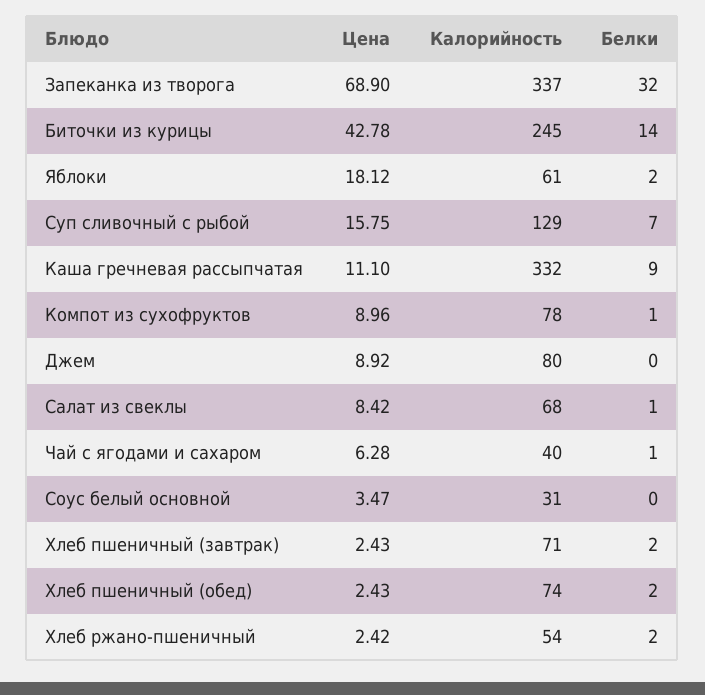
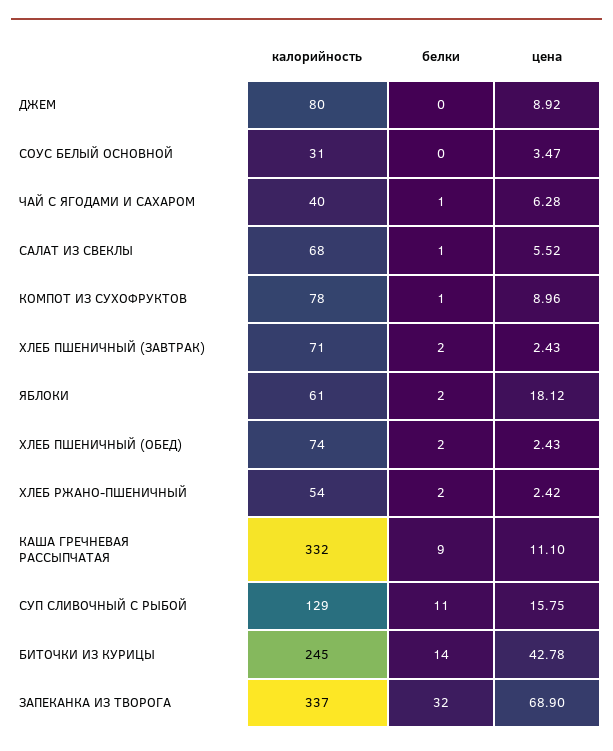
  {
    "Цена": {
      "Запеканка из творога": 68.9,
      "Биточки из курицы": 42.78,
      "Яблоки": 18.12,
      "Суп сливочный с рыбой": 15.75,
      "Каша гречневая рассыпчатая": 11.1,
      "Компот из сухофруктов": 8.96,
      "Джем": 8.92,
-     "Салат из свеклы": 8.42,
+     "Салат из свеклы": 5.52,
      "Чай с ягодами и сахаром": 6.28,
      "Соус белый основной": 3.47,
      "Хлеб пшеничный (завтрак)": 2.43,
      "Хлеб пшеничный (обед)": 2.43,
      "Хлеб ржано-пшеничный": 2.42
    },
    "Калорийность": {
      "Запеканка из творога": 337,
      "Биточки из курицы": 245,
      "Яблоки": 61,
      "Суп сливочный с рыбой": 129,
      "Каша гречневая рассыпчатая": 332,
      "Компот из сухофруктов": 78,
      "Джем": 80,
      "Салат из свеклы": 68,
      "Чай с ягодами и сахаром": 40,
      "Соус белый основной": 31,
      "Хлеб пшеничный (завтрак)": 71,
      "Хлеб пшеничный (обед)": 74,
      "Хлеб ржано-пшеничный": 54
    },
    "Белки": {
      "Запеканка из творога": 32,
      "Биточки из курицы": 14,
      "Яблоки": 2,
-     "Суп сливочный с рыбой": 7,
+     "Суп сливочный с рыбой": 11,
      "Каша гречневая рассыпчатая": 9,
      "Компот из сухофруктов": 1,
      "Джем": 0,
      "Салат из свеклы": 1,
      "Чай с ягодами и сахаром": 1,
      "Соус белый основной": 0,
      "Хлеб пшеничный (завтрак)": 2,
      "Хлеб пшеничный (обед)": 2,
      "Хлеб ржано-пшеничный": 2
    }
  }

